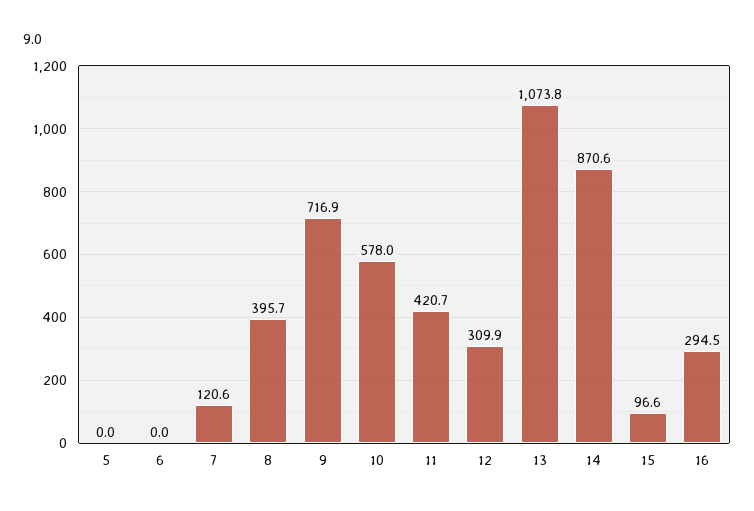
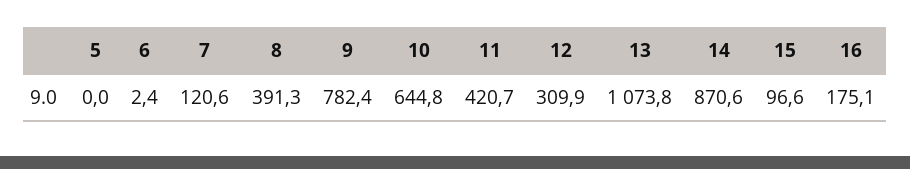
  {
    "5": 0,
-   "6": 0,
+   "6": 2.4,
    "7": 120.6,
-   "8": 395.7,
+   "8": 391.3,
-   "9": 716.9,
+   "9": 782.4,
-   "10": 578,
+   "10": 644.8,
    "11": 420.7,
    "12": 309.9,
    "13": 1073.8,
    "14": 870.6,
    "15": 96.6,
-   "16": 294.5
+   "16": 175.1
  }

